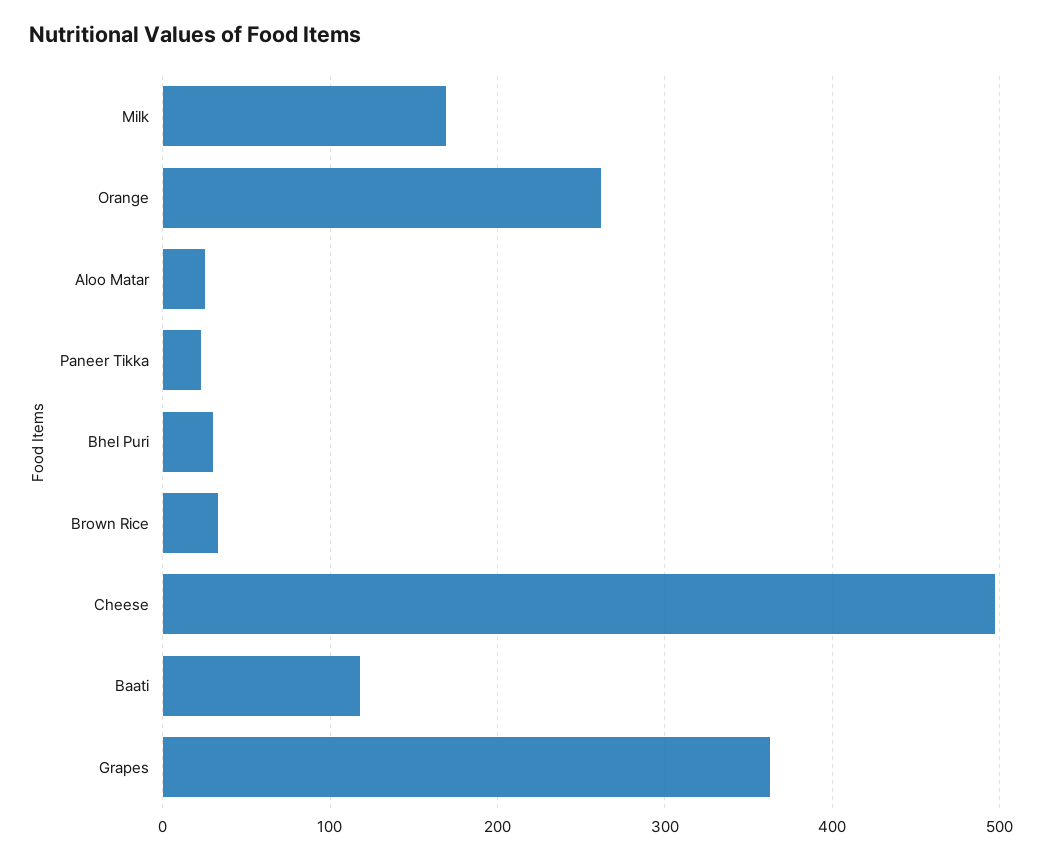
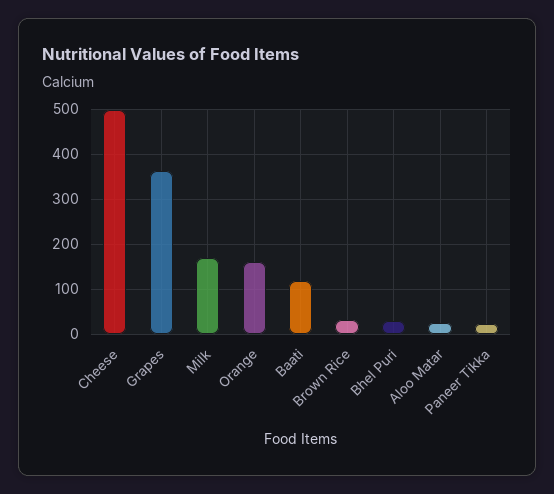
  {
    "Milk": 170,
-   "Orange": 260,
+   "Orange": 160,
    "Aloo Matar": 30,
    "Paneer Tikka": 20,
    "Bhel Puri": 30,
    "Brown Rice": 30,
    "Cheese": 500,
    "Baati": 120,
    "Grapes": 360
  }

